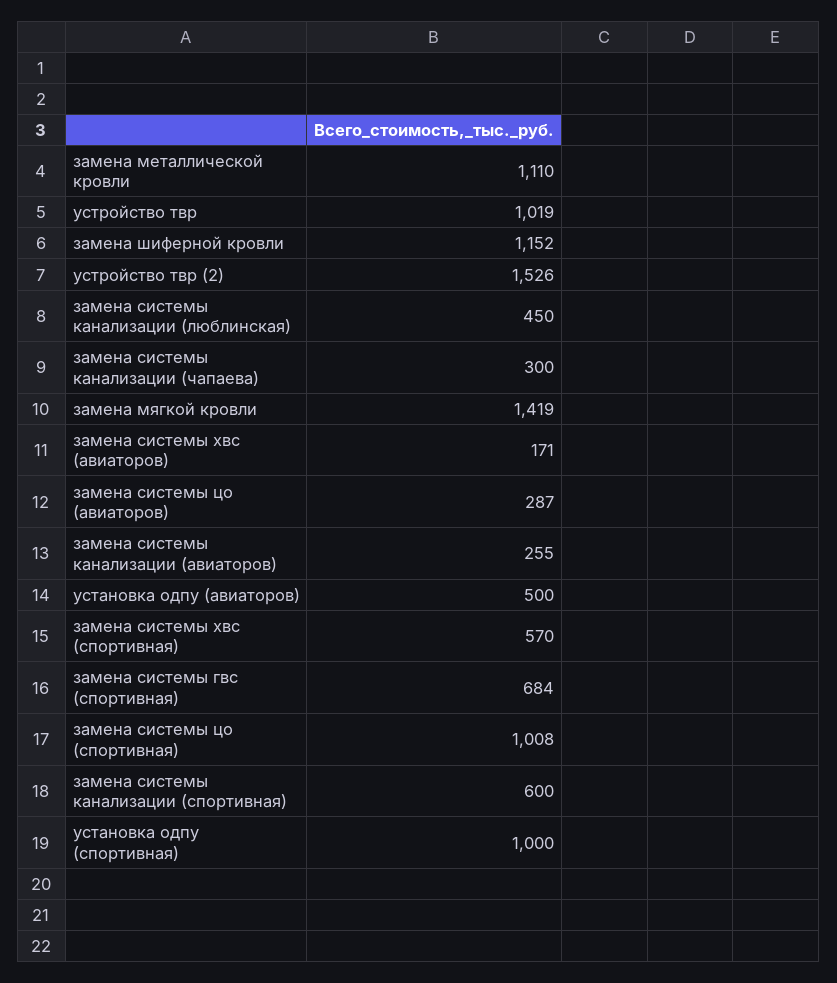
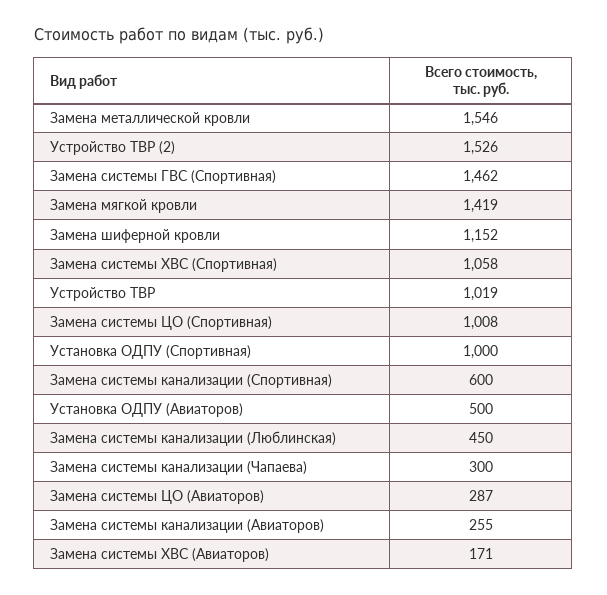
  {
-   "замена металлической кровли": 1110,
+   "замена металлической кровли": 1546,
    "устройство твр": 1019,
    "замена шиферной кровли": 1152,
    "устройство твр (2)": 1526,
    "замена системы канализации (люблинская)": 450,
    "замена системы канализации (чапаева)": 300,
    "замена мягкой кровли": 1419,
    "замена системы хвс (авиаторов)": 171,
    "замена системы цо (авиаторов)": 287,
    "замена системы канализации (авиаторов)": 255,
    "установка одпу (авиаторов)": 500,
-   "замена системы хвс (спортивная)": 570,
+   "замена системы хвс (спортивная)": 1058,
-   "замена системы гвс (спортивная)": 684,
+   "замена системы гвс (спортивная)": 1462,
    "замена системы цо (спортивная)": 1008,
    "замена системы канализации (спортивная)": 600,
    "установка одпу (спортивная)": 1000
  }

